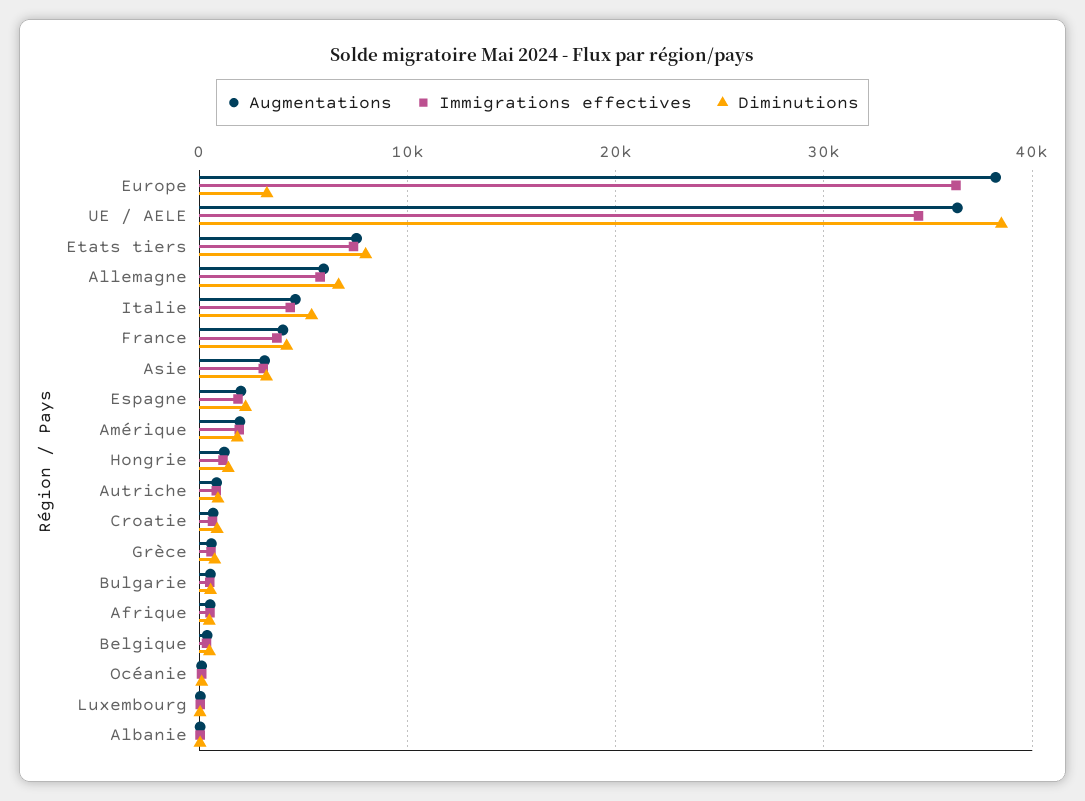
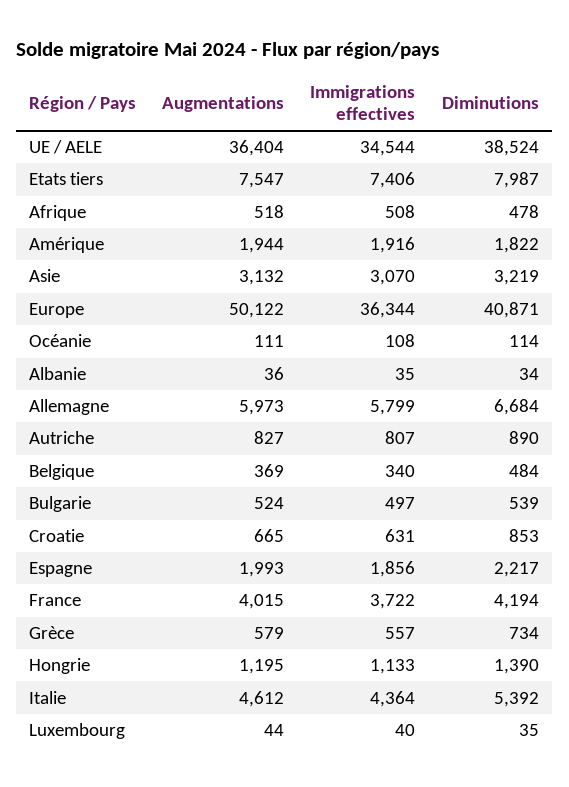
  {
    "Augmentations": {
-     "Europe": 38000,
+     "Europe": 50122,
      "UE / AELE": 36404,
      "Etats tiers": 7547,
      "Allemagne": 5973,
      "Italie": 4612,
      "France": 4015,
      "Asie": 3132,
      "Espagne": 1993,
      "Amérique": 1944,
      "Hongrie": 1195,
      "Autriche": 827,
      "Croatie": 665,
      "Grèce": 579,
      "Bulgarie": 524,
      "Afrique": 518,
      "Belgique": 369,
      "Océanie": 111,
      "Luxembourg": 44,
      "Albanie": 36
    },
    "Immigrations effectives": {
      "Europe": 36344,
      "UE / AELE": 34544,
      "Etats tiers": 7406,
      "Allemagne": 5799,
      "Italie": 4364,
      "France": 3722,
      "Asie": 3070,
      "Espagne": 1856,
      "Amérique": 1916,
      "Hongrie": 1133,
      "Autriche": 807,
      "Croatie": 631,
      "Grèce": 557,
      "Bulgarie": 497,
      "Afrique": 508,
      "Belgique": 340,
      "Océanie": 108,
      "Luxembourg": 40,
      "Albanie": 35
    },
    "Diminutions": {
-     "Europe": 3000,
+     "Europe": 40871,
      "UE / AELE": 38524,
      "Etats tiers": 7987,
      "Allemagne": 6684,
      "Italie": 5392,
      "France": 4194,
      "Asie": 3219,
      "Espagne": 2217,
      "Amérique": 1822,
      "Hongrie": 1390,
      "Autriche": 890,
      "Croatie": 853,
      "Grèce": 734,
      "Bulgarie": 539,
      "Afrique": 478,
      "Belgique": 484,
      "Océanie": 114,
      "Luxembourg": 35,
      "Albanie": 34
    }
  }

